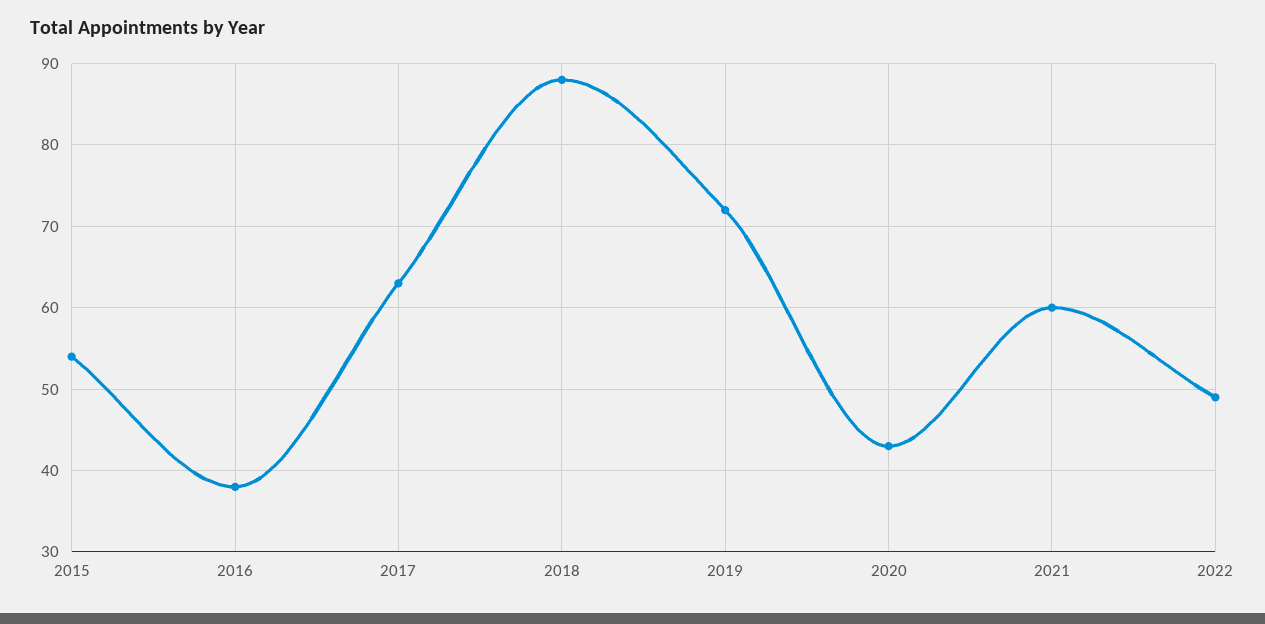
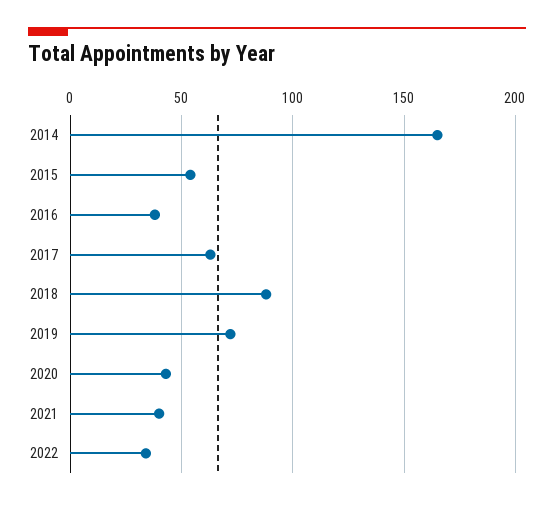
  {
    "2015": 54,
    "2016": 38,
    "2017": 63,
    "2018": 88,
    "2019": 72,
    "2020": 43,
-   "2021": 60,
+   "2021": 40,
-   "2022": 49
+   "2022": 35,
+   "2014": 165
  }

